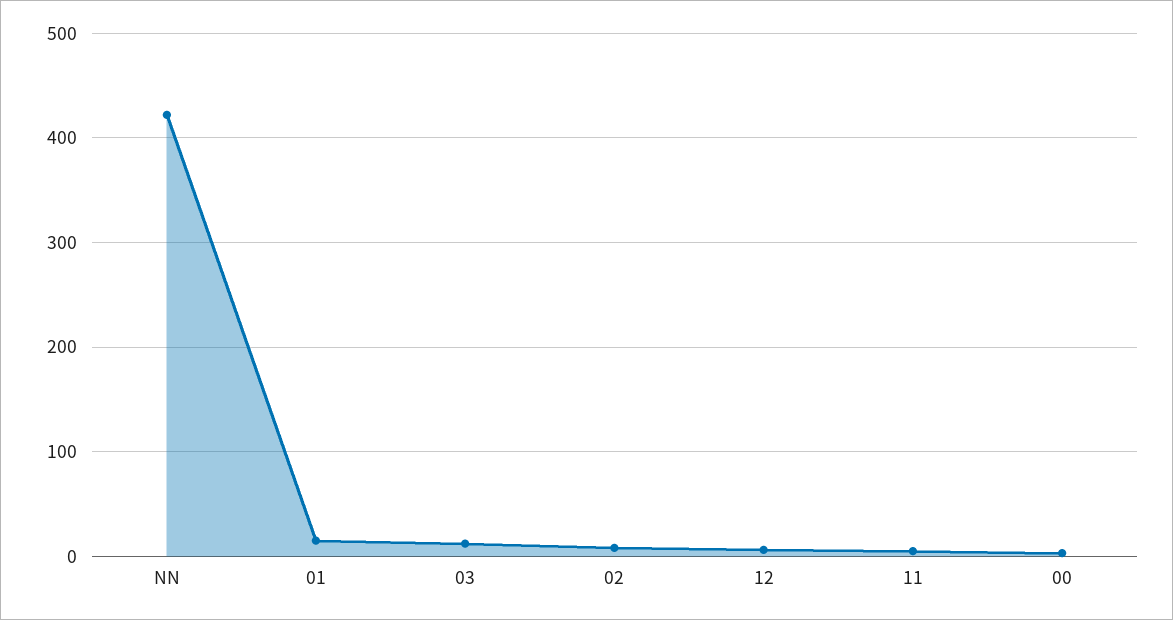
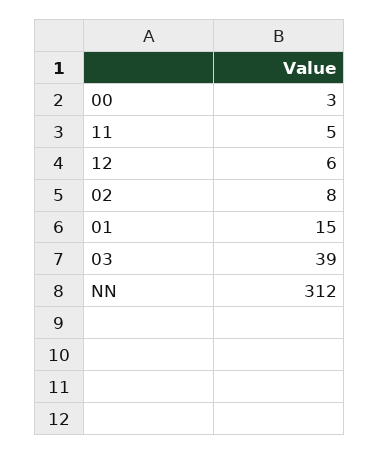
  {
-   "NN": 420,
+   "NN": 312,
    "01": 15,
-   "03": 10,
+   "03": 39,
    "02": 8,
    "12": 6,
    "11": 5,
    "00": 3
  }

